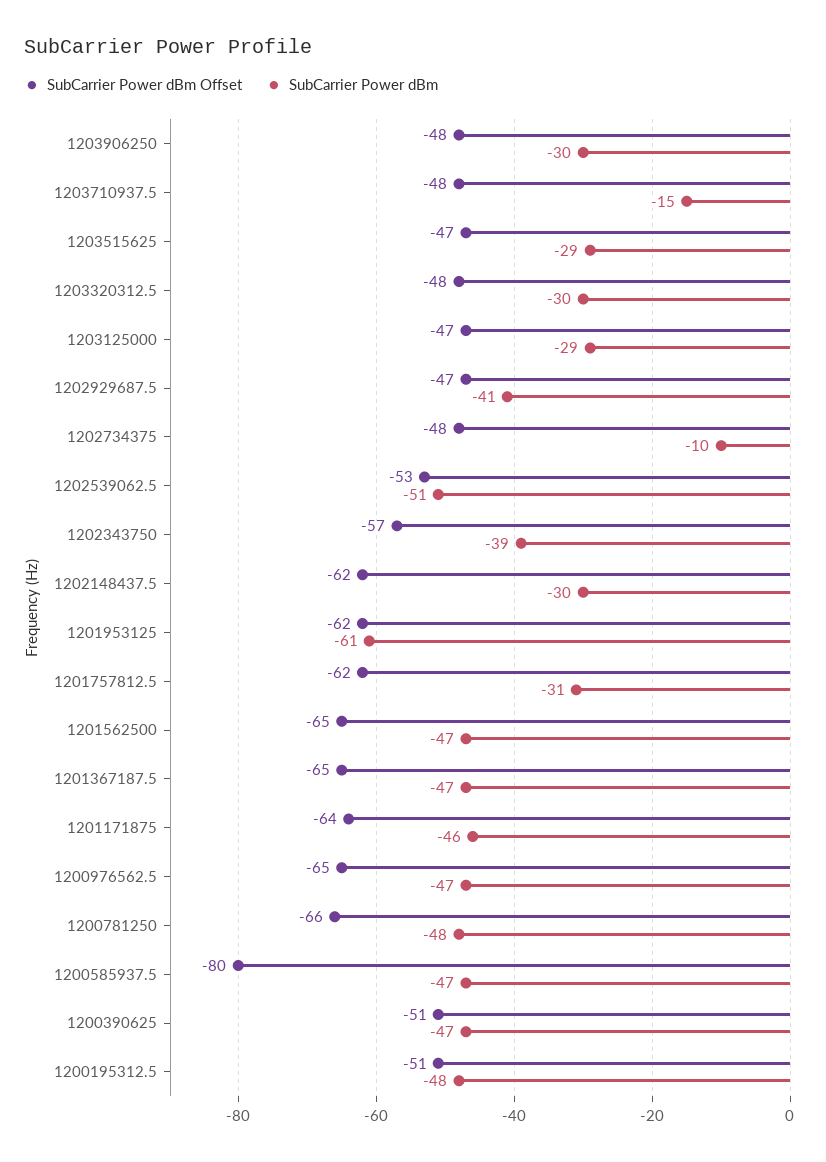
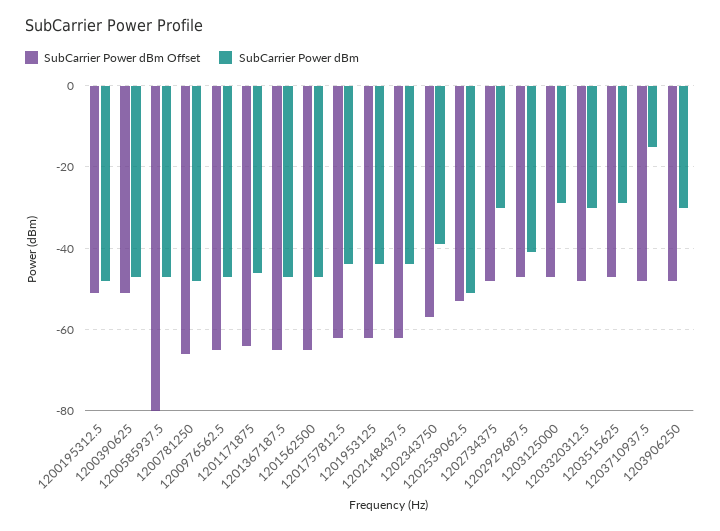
  {
    "SubCarrier Power dBm Offset": {
      "1203906250": -48,
      "1203710937.5": -48,
      "1203515625": -47,
      "1203320312.5": -48,
      "1203125000": -47,
      "1202929687.5": -47,
      "1202734375": -48,
      "1202539062.5": -53,
      "1202343750": -57,
      "1202148437.5": -62,
      "1201953125": -62,
      "1201757812.5": -62,
      "1201562500": -65,
      "1201367187.5": -65,
      "1201171875": -64,
      "1200976562.5": -65,
      "1200781250": -66,
      "1200585937.5": -80,
      "1200390625": -51,
      "1200195312.5": -51
    },
    "SubCarrier Power dBm": {
      "1203906250": -30,
      "1203710937.5": -15,
      "1203515625": -29,
      "1203320312.5": -30,
      "1203125000": -29,
      "1202929687.5": -41,
-     "1202734375": -10,
+     "1202734375": -30,
      "1202539062.5": -51,
      "1202343750": -39,
-     "1202148437.5": -30,
+     "1202148437.5": -45,
-     "1201953125": -61,
+     "1201953125": -45,
-     "1201757812.5": -31,
+     "1201757812.5": -45,
      "1201562500": -47,
      "1201367187.5": -47,
      "1201171875": -46,
      "1200976562.5": -47,
      "1200781250": -48,
      "1200585937.5": -47,
      "1200390625": -47,
      "1200195312.5": -48
    }
  }

